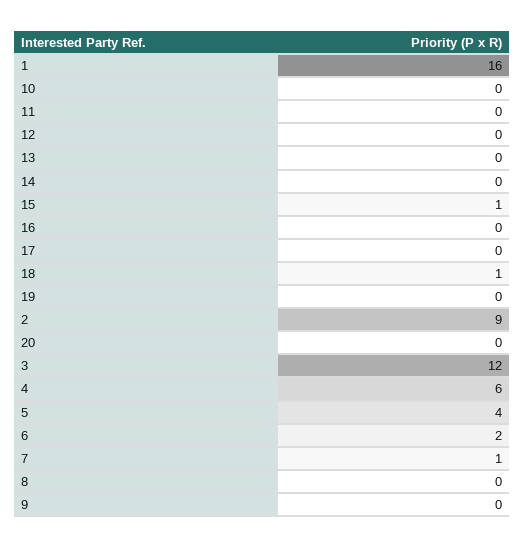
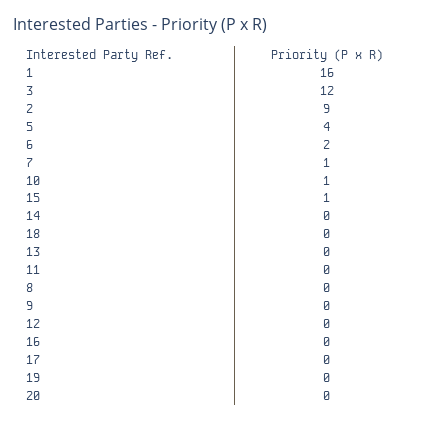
  {
    "1": 16,
-   "10": 0,
+   "10": 1,
    "11": 0,
    "12": 0,
    "13": 0,
    "14": 0,
    "15": 1,
    "16": 0,
    "17": 0,
-   "18": 1,
+   "18": 0,
    "19": 0,
    "2": 9,
    "20": 0,
    "3": 12,
-   "4": 6,
    "5": 4,
    "6": 2,
    "7": 1,
    "8": 0,
    "9": 0
  }

